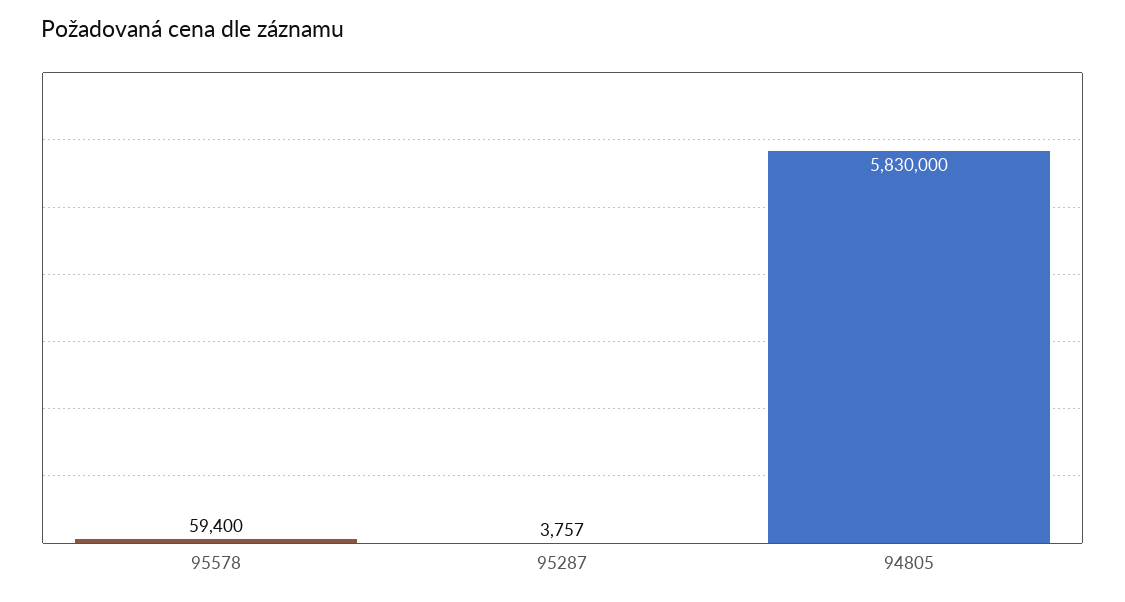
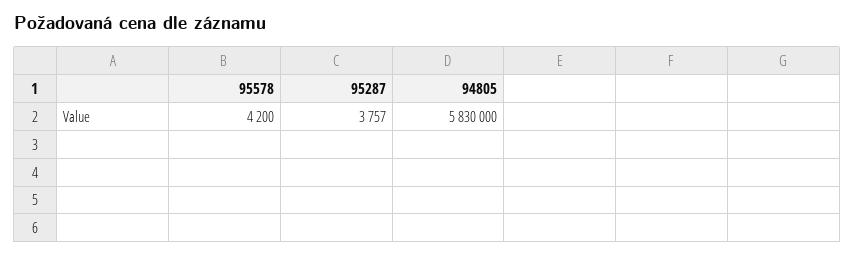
  {
-   "95578": 59400,
+   "95578": 4200,
    "95287": 3757,
    "94805": 5830000
  }

